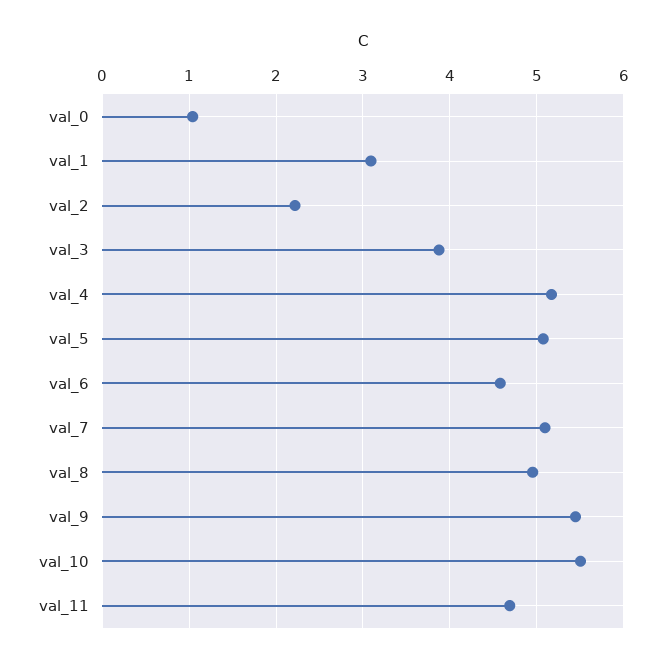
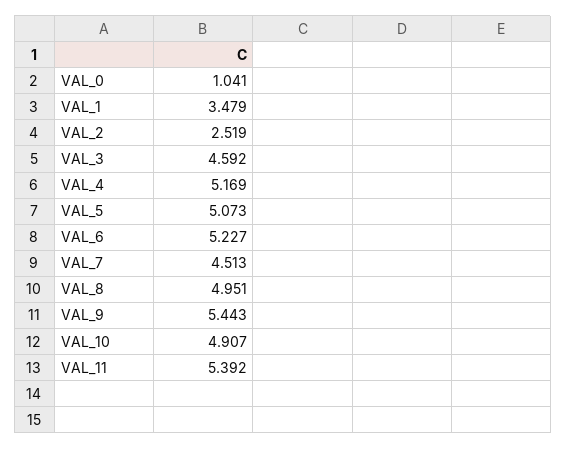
  {
    "val_0": 1.041,
-   "val_1": 3.1,
+   "val_1": 3.479,
-   "val_2": 2.2,
+   "val_2": 2.519,
-   "val_3": 3.9,
+   "val_3": 4.592,
    "val_4": 5.169,
    "val_5": 5.073,
-   "val_6": 4.6,
+   "val_6": 5.227,
-   "val_7": 5.1,
+   "val_7": 4.513,
    "val_8": 4.951,
    "val_9": 5.443,
-   "val_10": 5.5,
+   "val_10": 4.907,
-   "val_11": 4.7
+   "val_11": 5.392
  }

